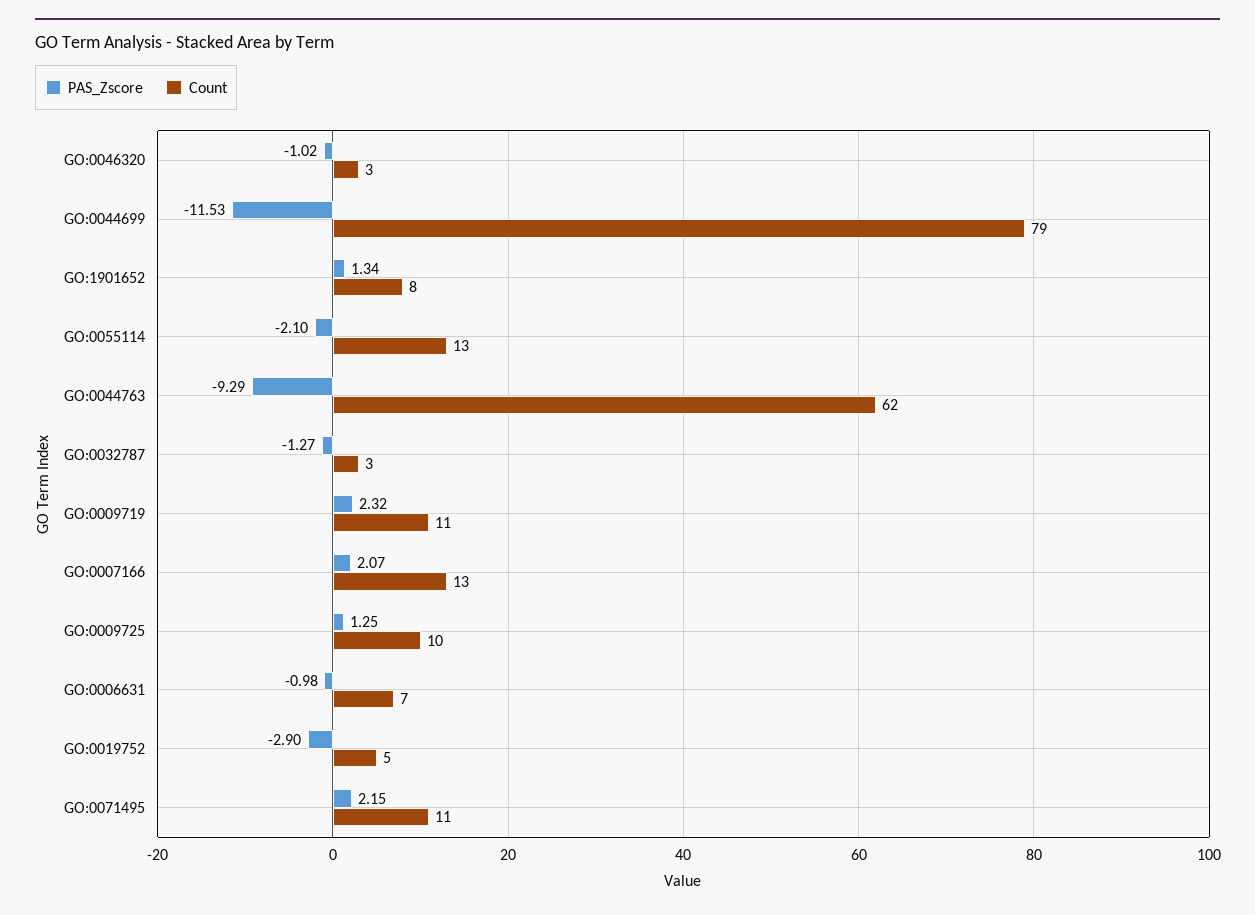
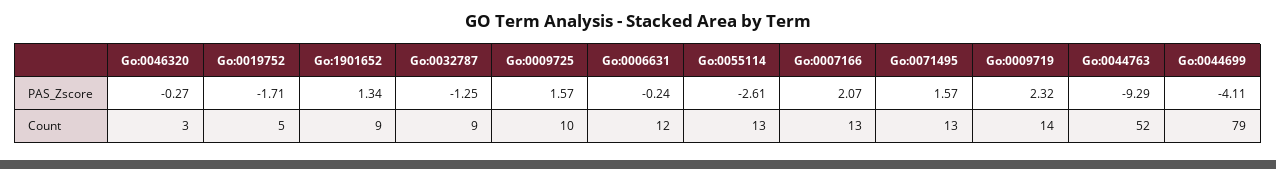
  {
    "PAS_Zscore": {
-     "GO:0046320": -1.02,
+     "GO:0046320": -0.27,
-     "GO:0044699": -11.53,
+     "GO:0044699": -4.11,
      "GO:1901652": 1.34,
-     "GO:0055114": -2.1,
+     "GO:0055114": -2.61,
      "GO:0044763": -9.29,
-     "GO:0032787": -1.27,
+     "GO:0032787": -1.25,
      "GO:0009719": 2.32,
      "GO:0007166": 2.07,
-     "GO:0009725": 1.25,
+     "GO:0009725": 1.57,
-     "GO:0006631": -0.98,
+     "GO:0006631": -0.24,
-     "GO:0019752": -2.9,
+     "GO:0019752": -1.71,
-     "GO:0071495": 2.15
+     "GO:0071495": 1.57
    },
    "Count": {
      "GO:0046320": 3,
      "GO:0044699": 79,
-     "GO:1901652": 8,
+     "GO:1901652": 9,
      "GO:0055114": 13,
-     "GO:0044763": 62,
+     "GO:0044763": 52,
-     "GO:0032787": 3,
+     "GO:0032787": 9,
-     "GO:0009719": 11,
+     "GO:0009719": 14,
      "GO:0007166": 13,
      "GO:0009725": 10,
-     "GO:0006631": 7,
+     "GO:0006631": 12,
      "GO:0019752": 5,
-     "GO:0071495": 11
+     "GO:0071495": 13
    }
  }

